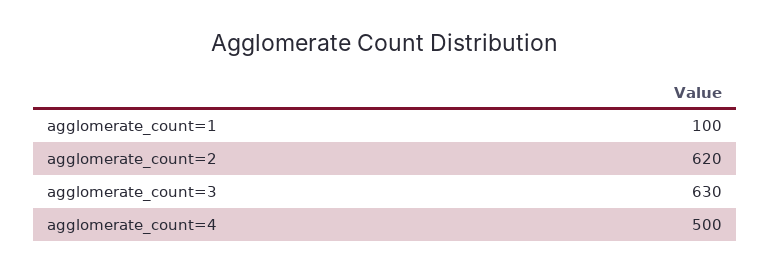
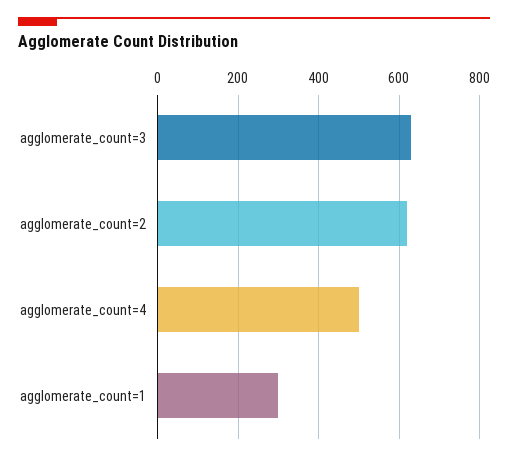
  {
-   "agglomerate_count=1": 100,
+   "agglomerate_count=1": 300,
    "agglomerate_count=2": 620,
    "agglomerate_count=3": 630,
    "agglomerate_count=4": 500
  }

